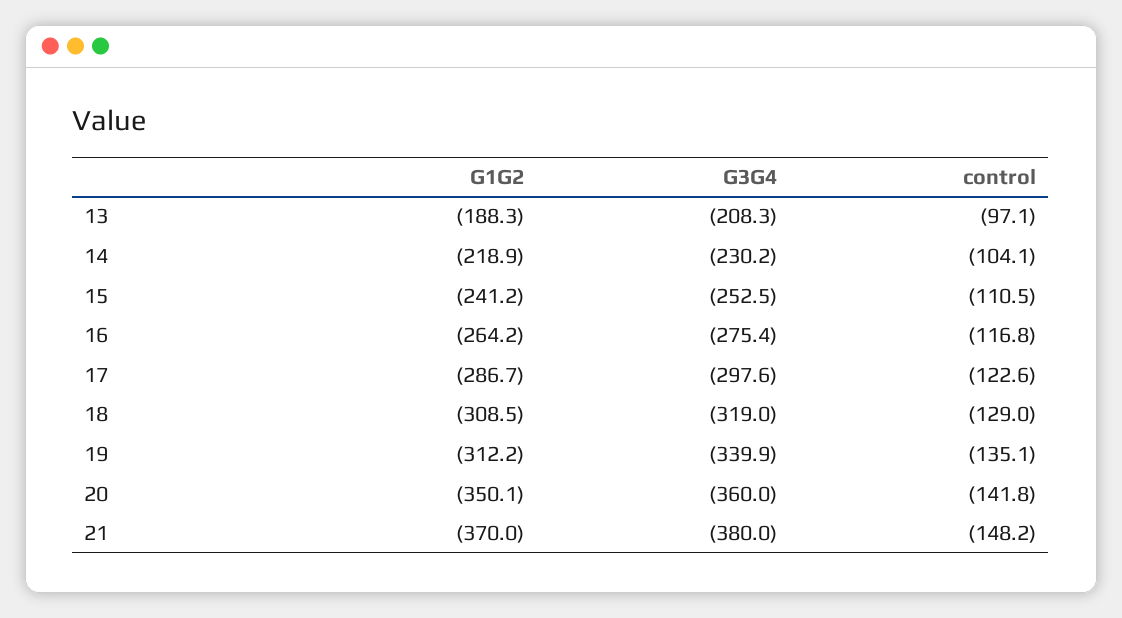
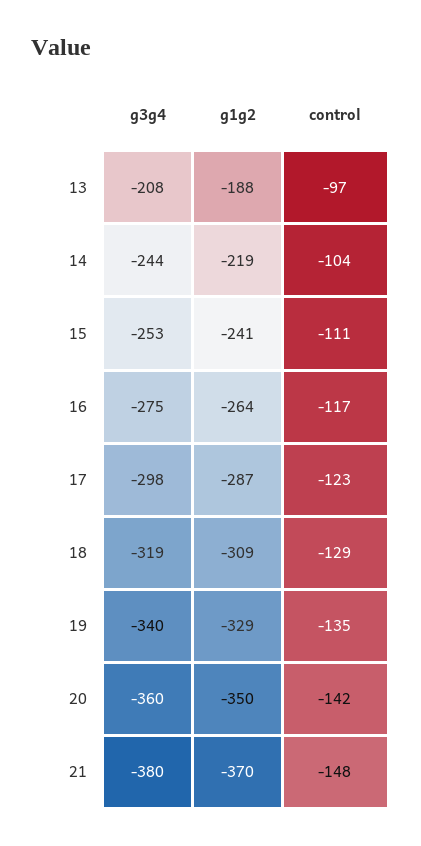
  {
    "G1G2": {
      "13": -188.3,
      "14": -218.9,
      "15": -241.2,
      "16": -264.2,
      "17": -286.7,
      "18": -308.5,
-     "19": -312.2,
+     "19": -329,
      "20": -350.1,
      "21": -370
    },
    "G3G4": {
      "13": -208.3,
-     "14": -230.2,
+     "14": -244,
      "15": -252.5,
      "16": -275.4,
      "17": -297.6,
      "18": -319,
      "19": -339.9,
      "20": -360,
      "21": -380
    },
    "control": {
      "13": -97.1,
      "14": -104.1,
      "15": -110.5,
      "16": -116.8,
      "17": -122.6,
      "18": -129,
      "19": -135.1,
      "20": -141.8,
      "21": -148.2
    }
  }

